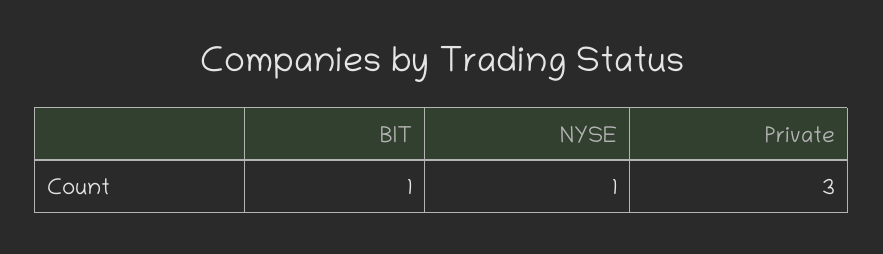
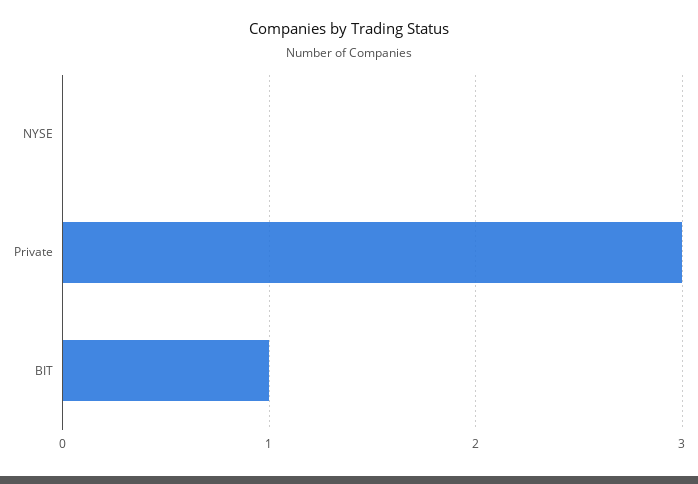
  {
    "BIT": 1,
-   "NYSE": 1,
+   "NYSE": 0,
    "Private": 3
  }

